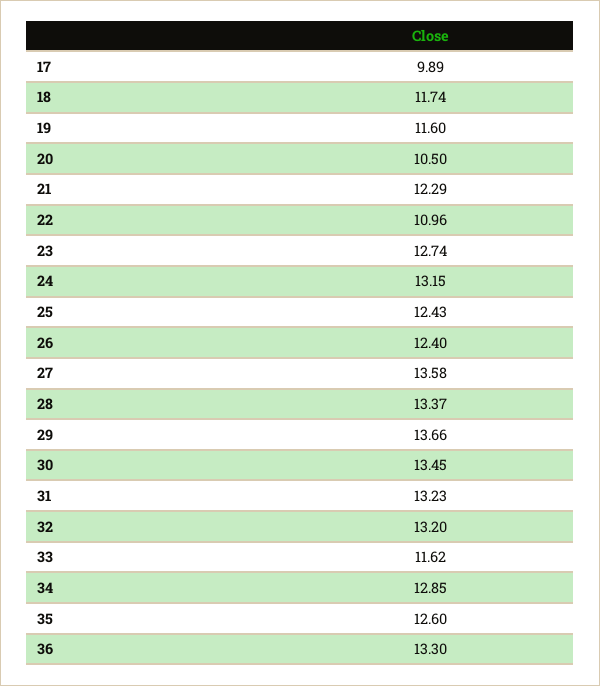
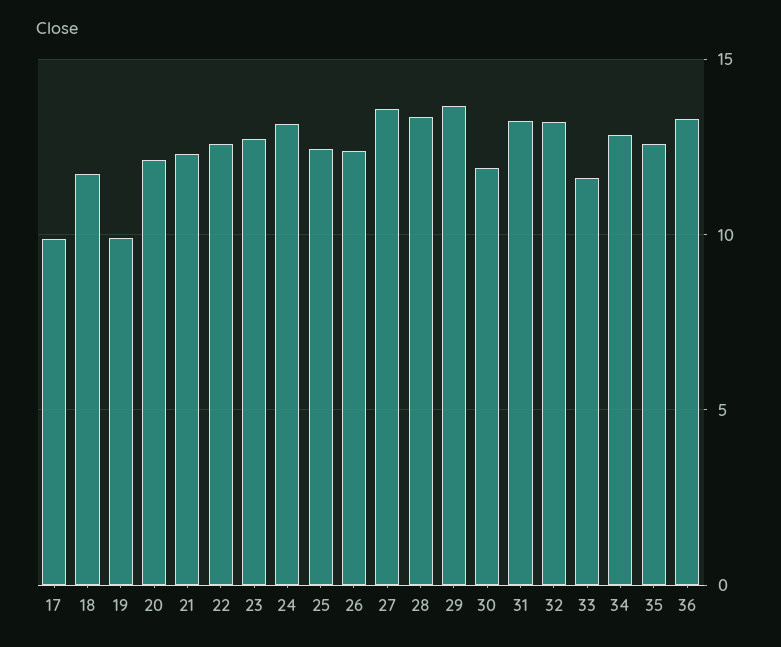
  {
    "17": 9.89,
    "18": 11.74,
-   "19": 11.6,
+   "19": 10,
-   "20": 10.5,
+   "20": 12,
    "21": 12.29,
-   "22": 10.96,
+   "22": 12.5,
    "23": 12.74,
    "24": 13.15,
    "25": 12.43,
    "26": 12.4,
    "27": 13.58,
    "28": 13.37,
    "29": 13.66,
-   "30": 13.45,
+   "30": 12,
    "31": 13.23,
    "32": 13.2,
    "33": 11.62,
    "34": 12.85,
    "35": 12.6,
    "36": 13.3
  }

